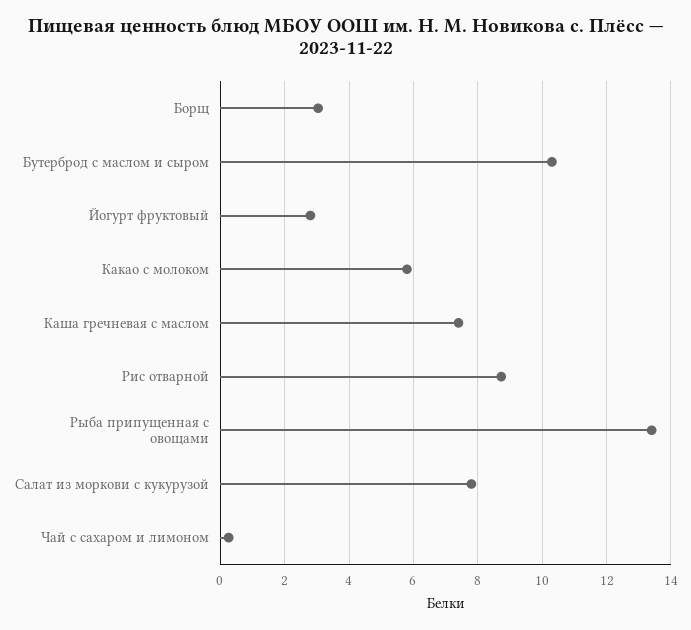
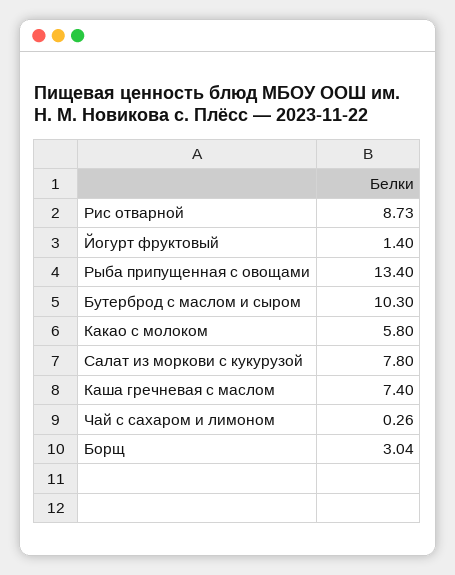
  {
    "Борщ": 3.04,
    "Бутерброд с маслом и сыром": 10.3,
-   "Йогурт фруктовый": 2.8,
+   "Йогурт фруктовый": 1.4,
    "Какао с молоком": 5.8,
    "Каша гречневая с маслом": 7.4,
    "Рис отварной": 8.73,
    "Рыба припущенная с овощами": 13.4,
    "Салат из моркови с кукурузой": 7.8,
    "Чай с сахаром и лимоном": 0.26
  }

